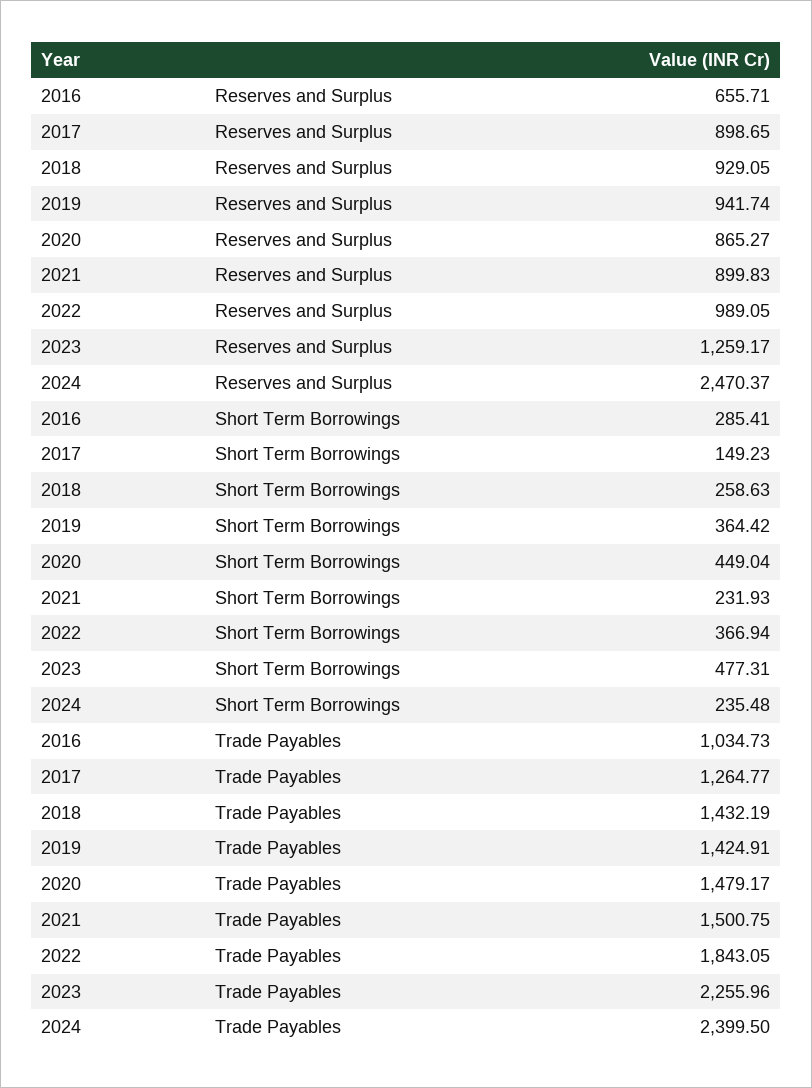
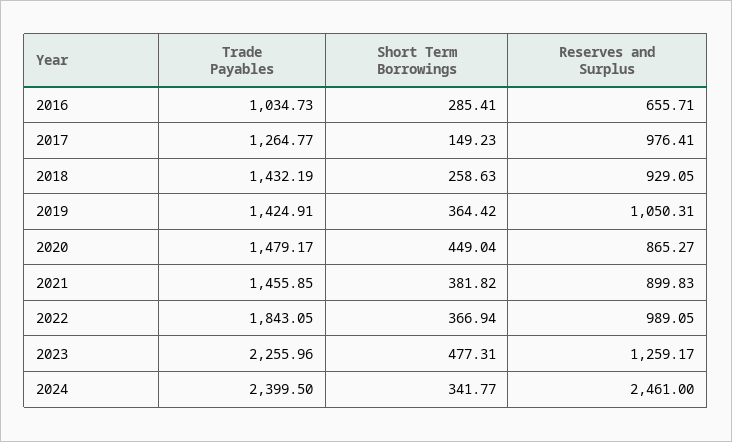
  {
    "2016": {
      "Reserves and Surplus": 655.71,
      "Short Term Borrowings": 285.41,
      "Trade Payables": 1034.73
    },
    "2017": {
-     "Reserves and Surplus": 898.65,
+     "Reserves and Surplus": 976.41,
      "Short Term Borrowings": 149.23,
      "Trade Payables": 1264.77
    },
    "2018": {
      "Reserves and Surplus": 929.05,
      "Short Term Borrowings": 258.63,
      "Trade Payables": 1432.19
    },
    "2019": {
-     "Reserves and Surplus": 941.74,
+     "Reserves and Surplus": 1050.31,
      "Short Term Borrowings": 364.42,
      "Trade Payables": 1424.91
    },
    "2020": {
      "Reserves and Surplus": 865.27,
      "Short Term Borrowings": 449.04,
      "Trade Payables": 1479.17
    },
    "2021": {
      "Reserves and Surplus": 899.83,
-     "Short Term Borrowings": 231.93,
+     "Short Term Borrowings": 381.82,
-     "Trade Payables": 1500.75
+     "Trade Payables": 1455.85
    },
    "2022": {
      "Reserves and Surplus": 989.05,
      "Short Term Borrowings": 366.94,
      "Trade Payables": 1843.05
    },
    "2023": {
      "Reserves and Surplus": 1259.17,
      "Short Term Borrowings": 477.31,
      "Trade Payables": 2255.96
    },
    "2024": {
-     "Reserves and Surplus": 2470.37,
+     "Reserves and Surplus": 2461,
-     "Short Term Borrowings": 235.48,
+     "Short Term Borrowings": 341.77,
      "Trade Payables": 2399.5
    }
  }

